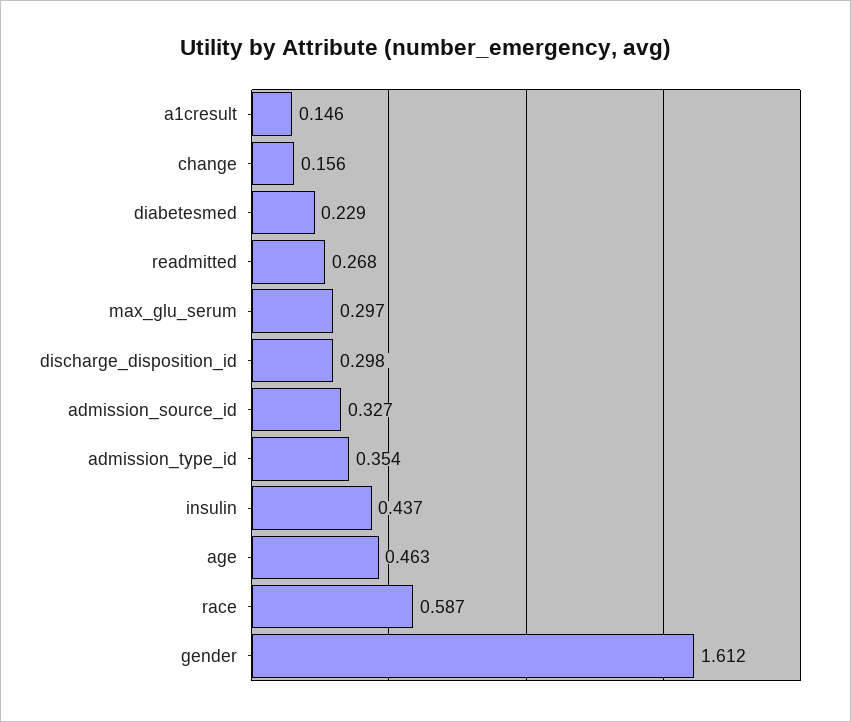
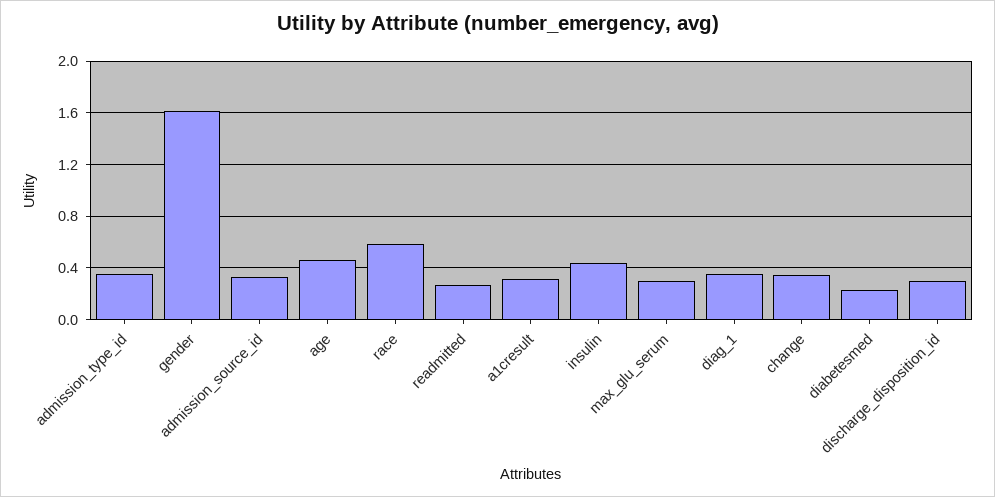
  {
-   "a1cresult": 0.146,
+   "a1cresult": 0.3,
-   "change": 0.156,
+   "change": 0.35,
    "diabetesmed": 0.229,
    "readmitted": 0.268,
    "max_glu_serum": 0.297,
    "discharge_disposition_id": 0.298,
    "admission_source_id": 0.327,
    "admission_type_id": 0.354,
    "insulin": 0.437,
    "age": 0.463,
    "race": 0.587,
-   "gender": 1.612
+   "gender": 1.612,
+   "diag_1": 0.35
  }

